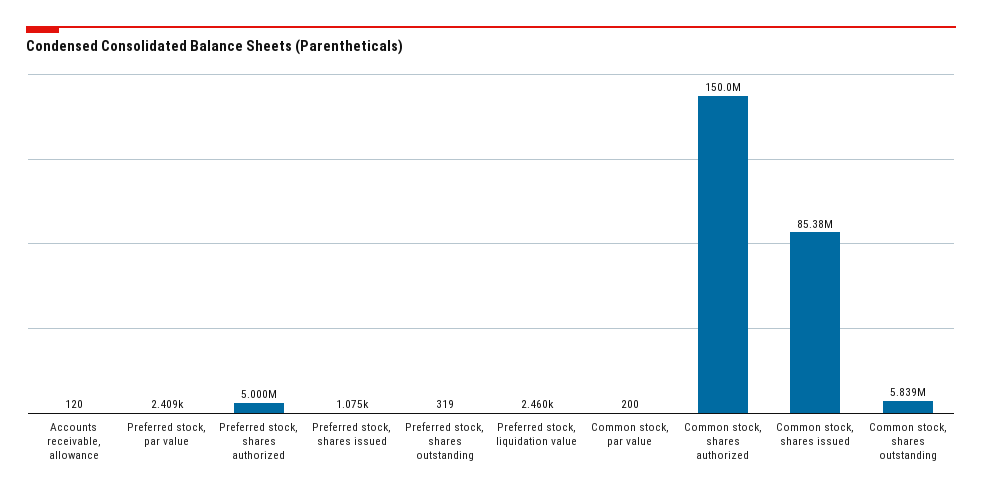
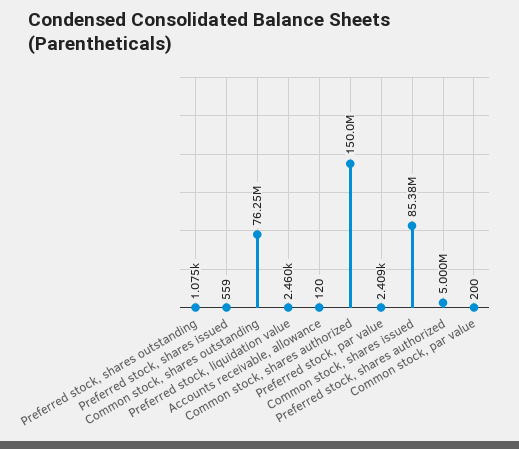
  {
    "Accounts receivable, allowance": 120,
    "Preferred stock, par value": 2409,
    "Preferred stock, shares authorized": 5000000,
-   "Preferred stock, shares issued": 1075,
+   "Preferred stock, shares issued": 559,
-   "Preferred stock, shares outstanding": 319,
+   "Preferred stock, shares outstanding": 1075,
    "Preferred stock, liquidation value": 2460,
    "Common stock, par value": 200,
    "Common stock, shares authorized": 150000000,
    "Common stock, shares issued": 85380000,
-   "Common stock, shares outstanding": 5839000
+   "Common stock, shares outstanding": 76250000
  }

